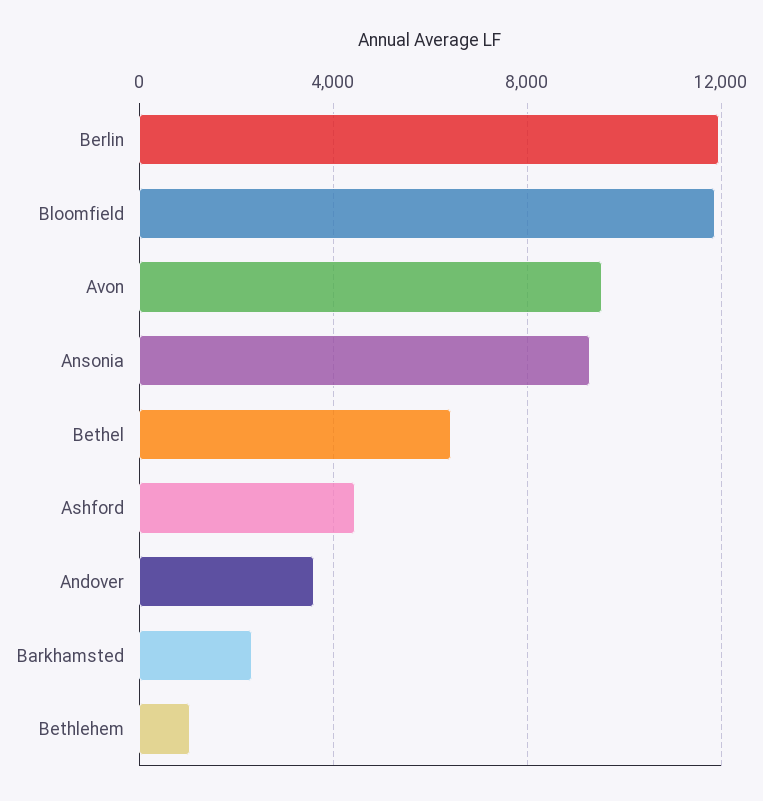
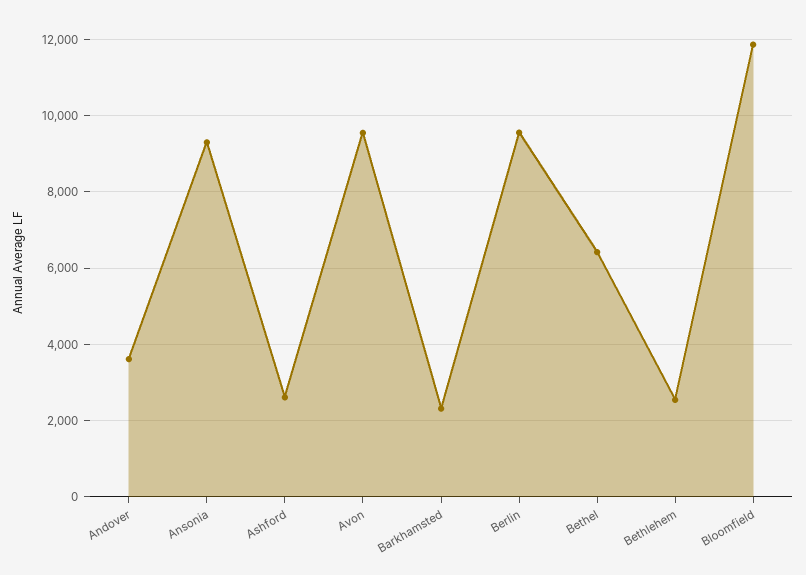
  {
-   "Berlin": 12000,
+   "Berlin": 9600,
    "Bloomfield": 11800,
    "Avon": 9600,
    "Ansonia": 9200,
    "Bethel": 6400,
-   "Ashford": 4500,
+   "Ashford": 2600,
    "Andover": 3600,
    "Barkhamsted": 2400,
-   "Bethlehem": 1000
+   "Bethlehem": 2600
  }

